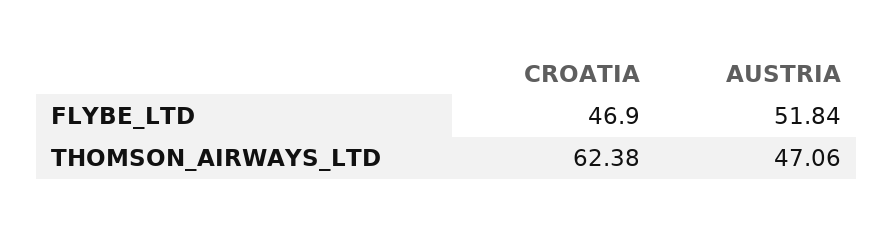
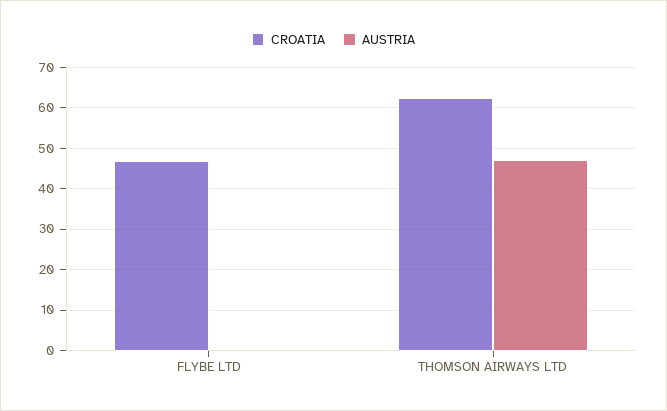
  {
    "CROATIA": {
      "FLYBE_LTD": 46.9,
      "THOMSON_AIRWAYS_LTD": 62.38
    },
    "AUSTRIA": {
-     "FLYBE_LTD": 51.84,
+     "FLYBE_LTD": 0,
      "THOMSON_AIRWAYS_LTD": 47.06
    }
  }

